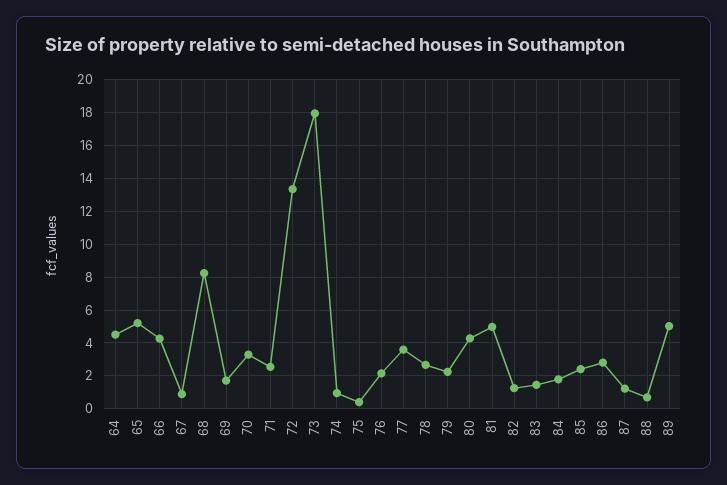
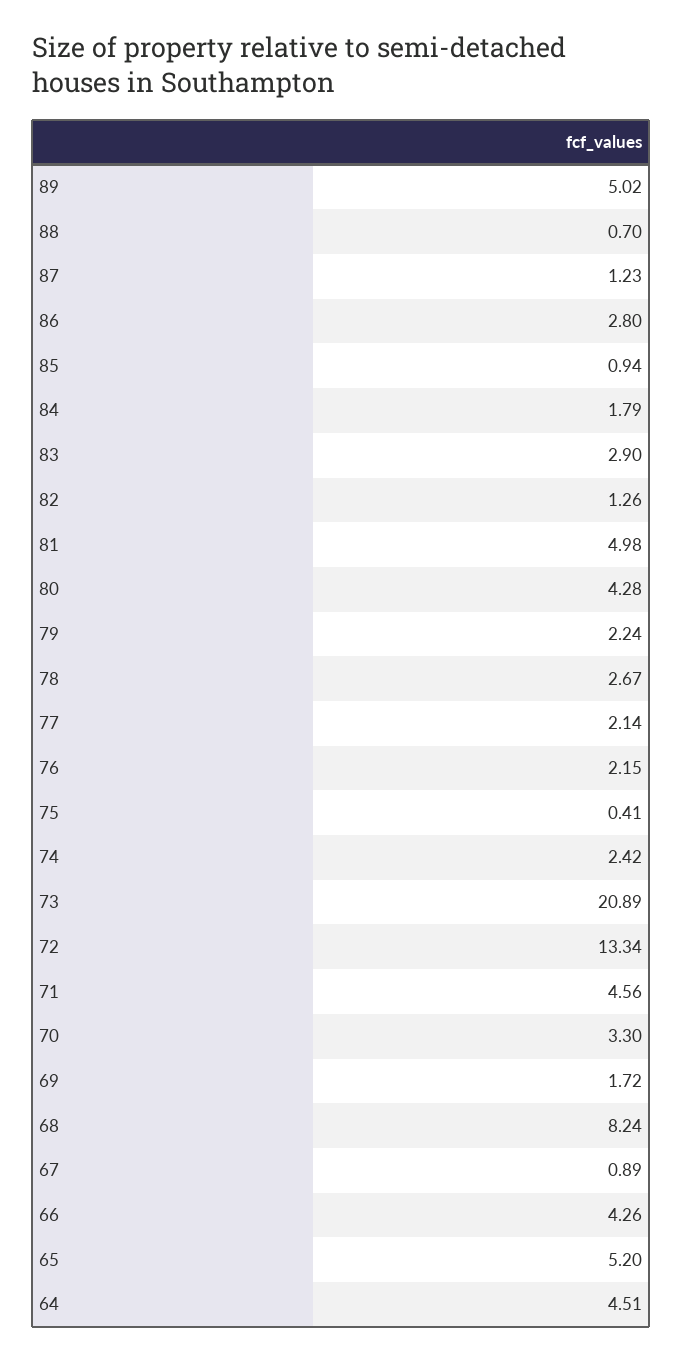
  {
    "64": 4.51,
    "65": 5.2,
    "66": 4.26,
    "67": 0.89,
    "68": 8.24,
    "69": 1.72,
    "70": 3.3,
-   "71": 2.5,
+   "71": 4.56,
    "72": 13.34,
-   "73": 18,
+   "73": 20.89,
-   "74": 1,
+   "74": 2.42,
    "75": 0.41,
    "76": 2.15,
-   "77": 3.5,
+   "77": 2.14,
    "78": 2.67,
    "79": 2.24,
    "80": 4.28,
    "81": 4.98,
    "82": 1.26,
-   "83": 1.5,
+   "83": 2.9,
    "84": 1.79,
-   "85": 2.5,
+   "85": 0.94,
    "86": 2.8,
    "87": 1.23,
    "88": 0.7,
    "89": 5.02
  }

